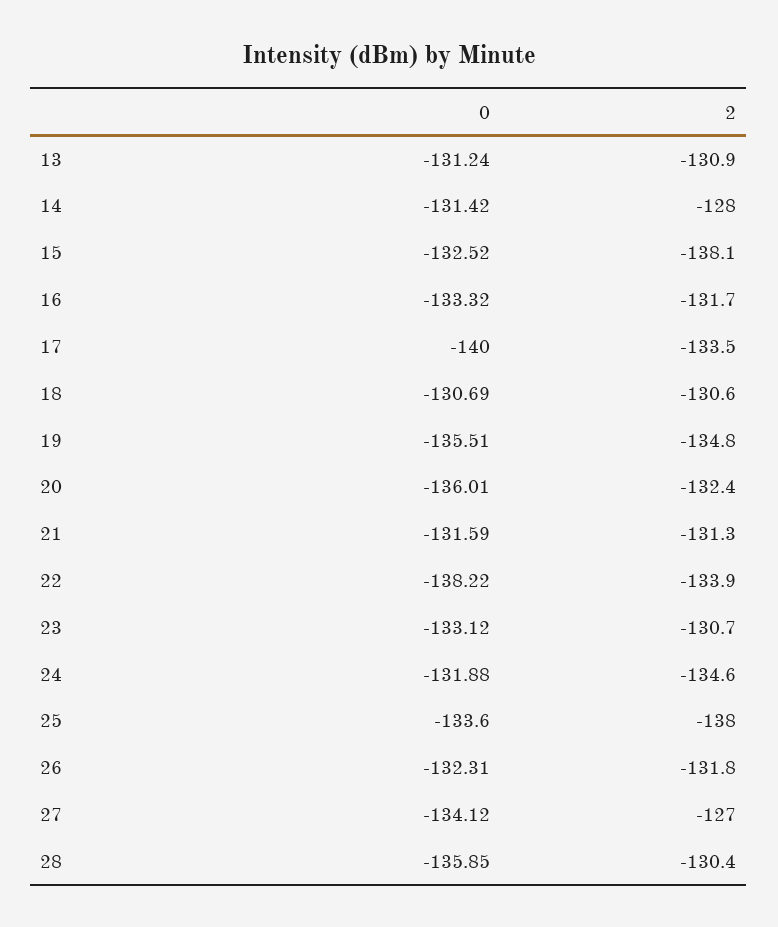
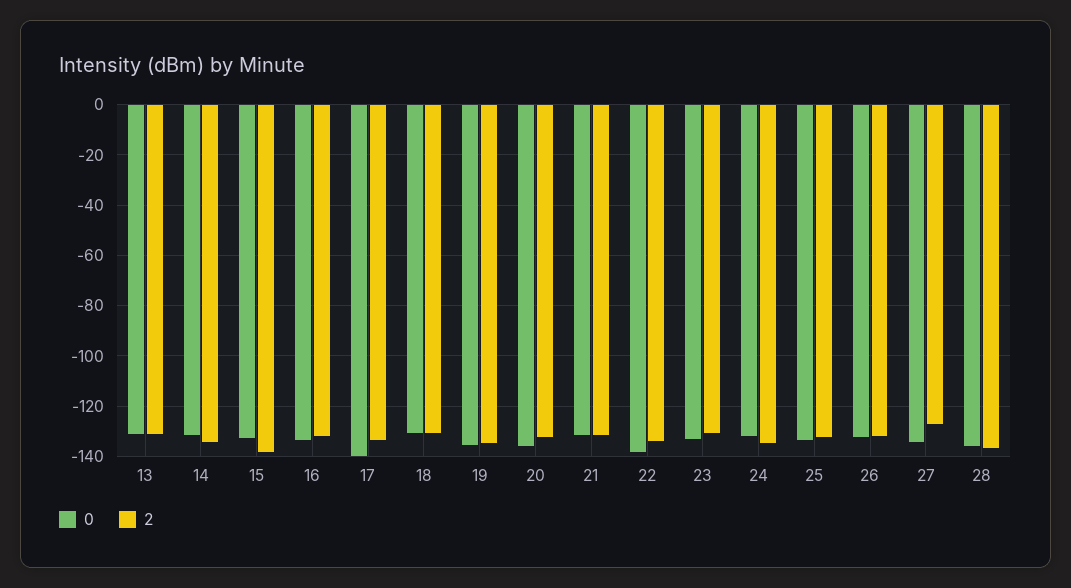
  {
    "0": {
      "13": -131.24,
      "14": -131.42,
      "15": -132.52,
      "16": -133.32,
      "17": -140,
      "18": -130.69,
      "19": -135.51,
      "20": -136.01,
      "21": -131.59,
      "22": -138.22,
      "23": -133.12,
      "24": -131.88,
      "25": -133.6,
      "26": -132.31,
      "27": -134.12,
      "28": -135.85
    },
    "2": {
      "13": -130.9,
-     "14": -128,
+     "14": -135,
      "15": -138.1,
      "16": -131.7,
      "17": -133.5,
      "18": -130.6,
      "19": -134.8,
      "20": -132.4,
      "21": -131.3,
      "22": -133.9,
      "23": -130.7,
      "24": -134.6,
-     "25": -138,
+     "25": -132.5,
      "26": -131.8,
      "27": -127,
-     "28": -130.4
+     "28": -137.5
    }
  }

